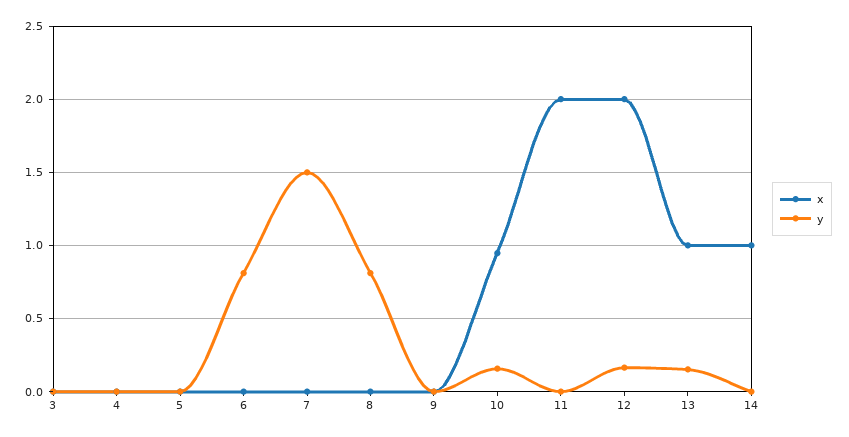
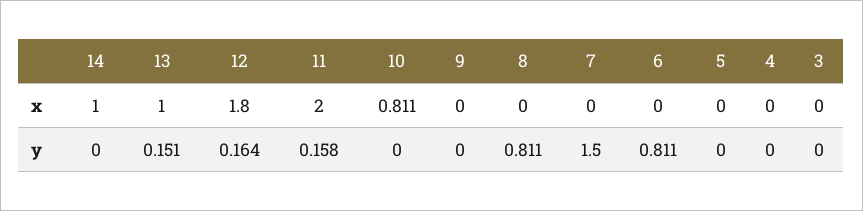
  {
    "x": {
      "3": 0,
      "4": 0,
      "5": 0,
      "6": 0,
      "7": 0,
      "8": 0,
      "9": 0,
-     "10": 0.95,
+     "10": 0.811,
      "11": 2,
-     "12": 2,
+     "12": 1.8,
      "13": 1,
      "14": 1
    },
    "y": {
      "3": 0,
      "4": 0,
      "5": 0,
      "6": 0.811,
      "7": 1.5,
      "8": 0.811,
      "9": 0,
-     "10": 0.15,
+     "10": 0,
-     "11": 0,
+     "11": 0.158,
      "12": 0.164,
      "13": 0.151,
      "14": 0
    }
  }

